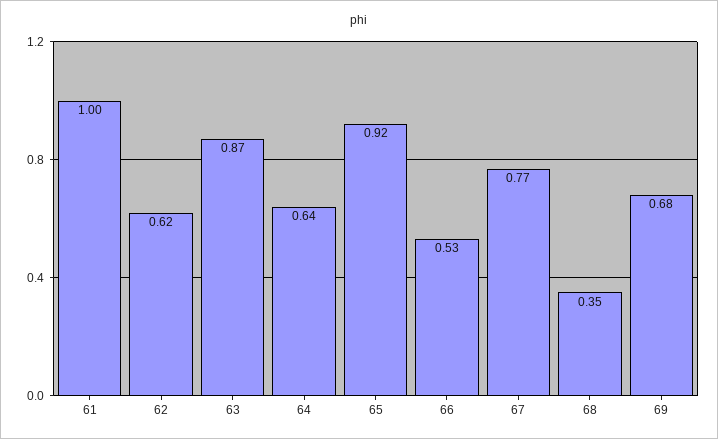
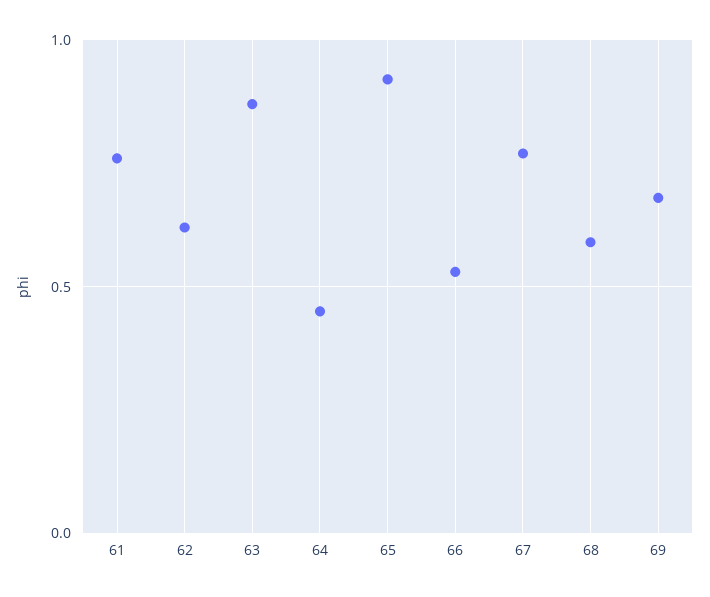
  {
-   "61": 1,
+   "61": 0.75,
    "62": 0.62,
    "63": 0.87,
-   "64": 0.64,
+   "64": 0.45,
    "65": 0.92,
    "66": 0.53,
    "67": 0.77,
-   "68": 0.35,
+   "68": 0.6,
    "69": 0.68
  }

